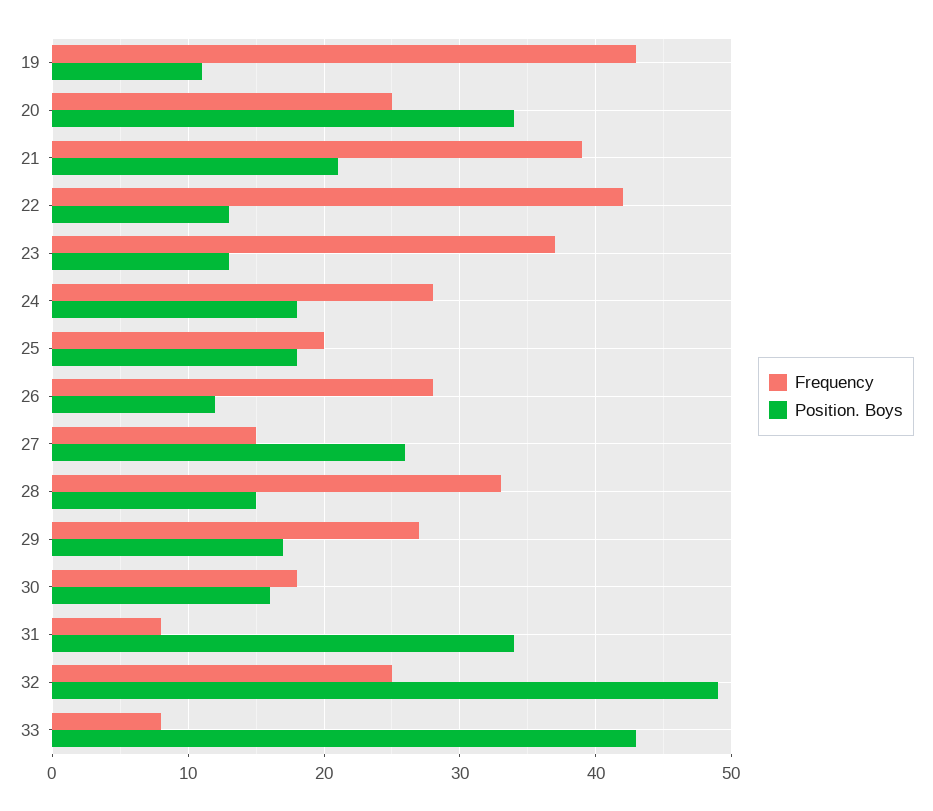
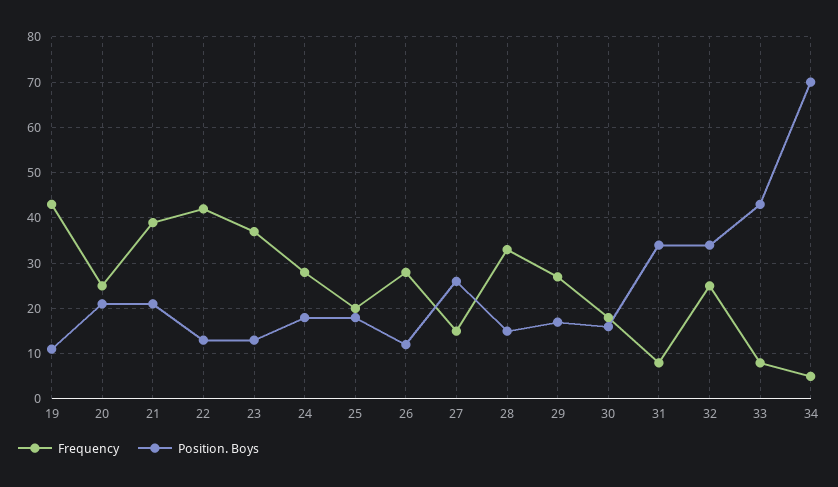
  {
    "Frequency": {
      "19": 43,
      "20": 25,
      "21": 39,
      "22": 42,
      "23": 37,
      "24": 28,
      "25": 20,
      "26": 28,
      "27": 15,
      "28": 33,
      "29": 27,
      "30": 18,
      "31": 8,
      "32": 25,
-     "33": 8
+     "33": 8,
+     "34": 5
    },
    "Position. Boys": {
      "19": 11,
-     "20": 34,
+     "20": 20,
      "21": 21,
      "22": 13,
      "23": 13,
      "24": 18,
      "25": 18,
      "26": 12,
      "27": 26,
      "28": 15,
      "29": 17,
      "30": 16,
      "31": 34,
-     "32": 49,
+     "32": 35,
-     "33": 43
+     "33": 43,
+     "34": 70
    }
  }

